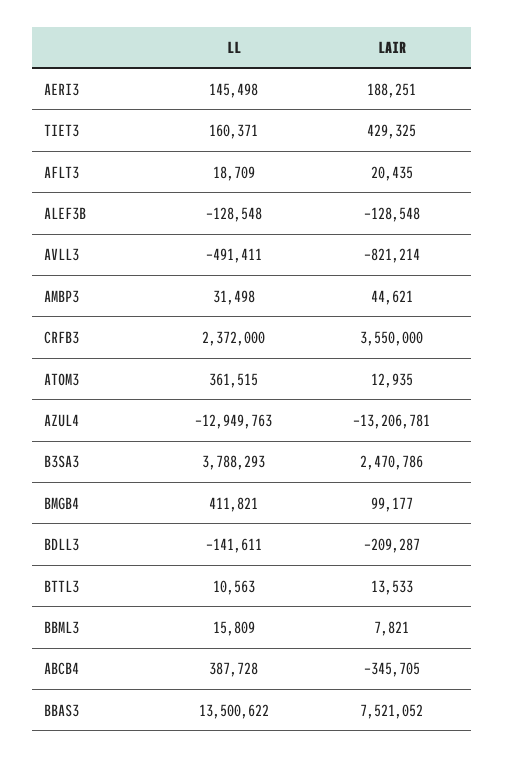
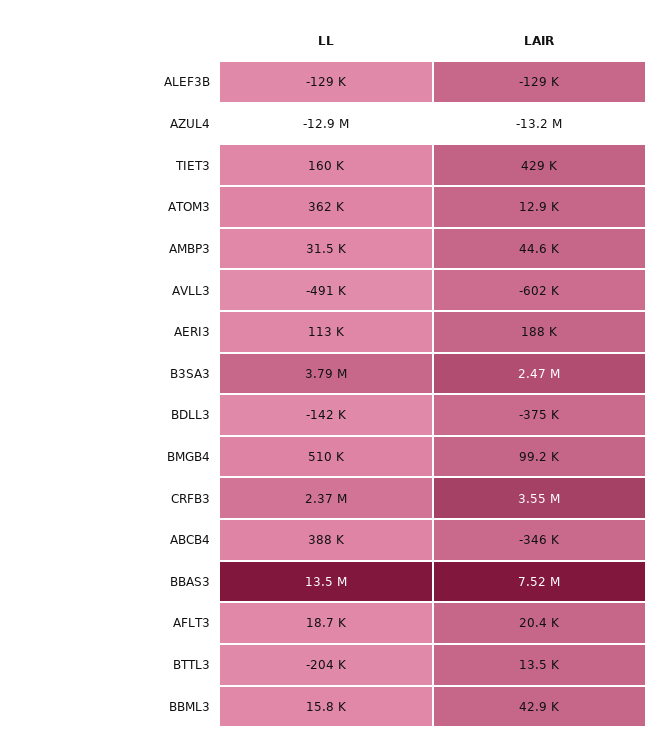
  {
    "LL": {
-     "AERI3": 145498,
+     "AERI3": 113000,
      "TIET3": 160371,
      "AFLT3": 18709,
      "ALEF3B": -128548,
      "AVLL3": -491411,
      "AMBP3": 31498,
      "CRFB3": 2372000,
      "ATOM3": 361515,
      "AZUL4": -12949763,
      "B3SA3": 3788293,
-     "BMGB4": 411821,
+     "BMGB4": 510000,
      "BDLL3": -141611,
-     "BTTL3": 10563,
+     "BTTL3": -204000,
      "BBML3": 15809,
      "ABCB4": 387728,
      "BBAS3": 13500622
    },
    "LAIR": {
      "AERI3": 188251,
      "TIET3": 429325,
      "AFLT3": 20435,
      "ALEF3B": -128548,
-     "AVLL3": -821214,
+     "AVLL3": -602000,
      "AMBP3": 44621,
      "CRFB3": 3550000,
      "ATOM3": 12935,
      "AZUL4": -13206781,
      "B3SA3": 2470786,
      "BMGB4": 99177,
-     "BDLL3": -209287,
+     "BDLL3": -375000,
      "BTTL3": 13533,
-     "BBML3": 7821,
+     "BBML3": 42900,
      "ABCB4": -345705,
      "BBAS3": 7521052
    }
  }

